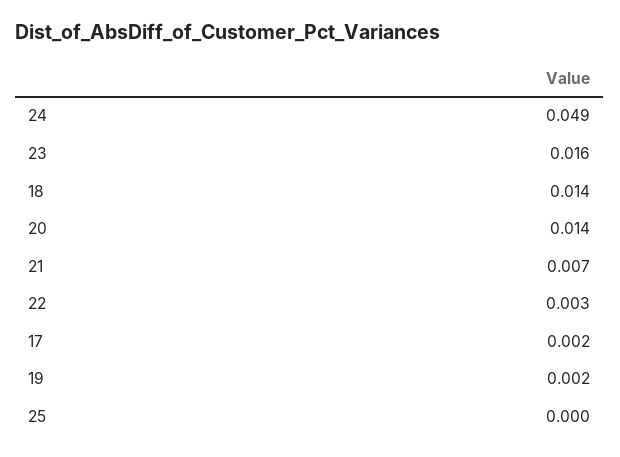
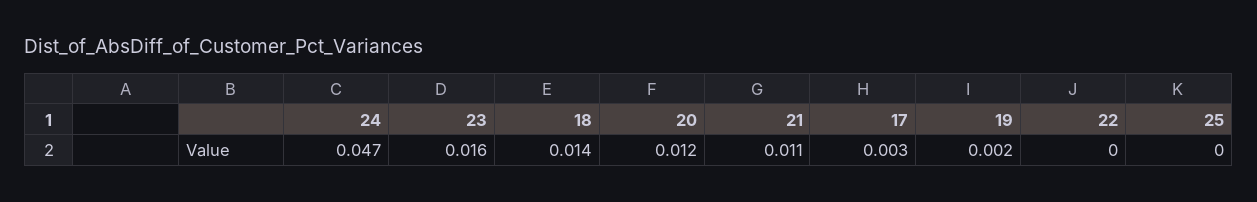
  {
-   "24": 0.049,
+   "24": 0.047,
    "23": 0.016,
    "18": 0.014,
-   "20": 0.014,
+   "20": 0.012,
-   "21": 0.007,
+   "21": 0.011,
-   "22": 0.003,
+   "22": 0,
-   "17": 0.002,
+   "17": 0.003,
    "19": 0.002,
    "25": 0
  }

